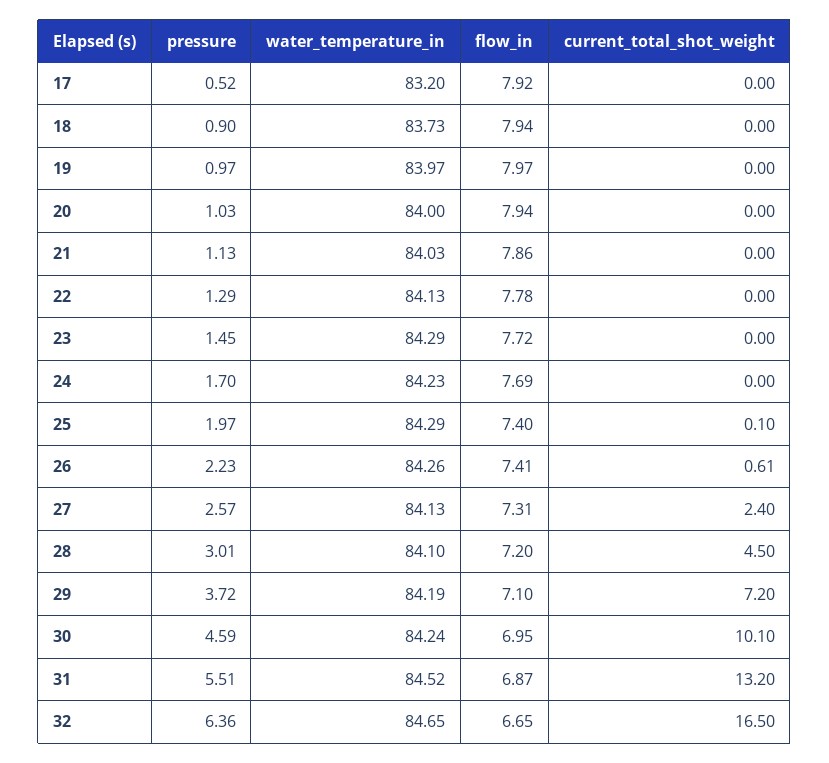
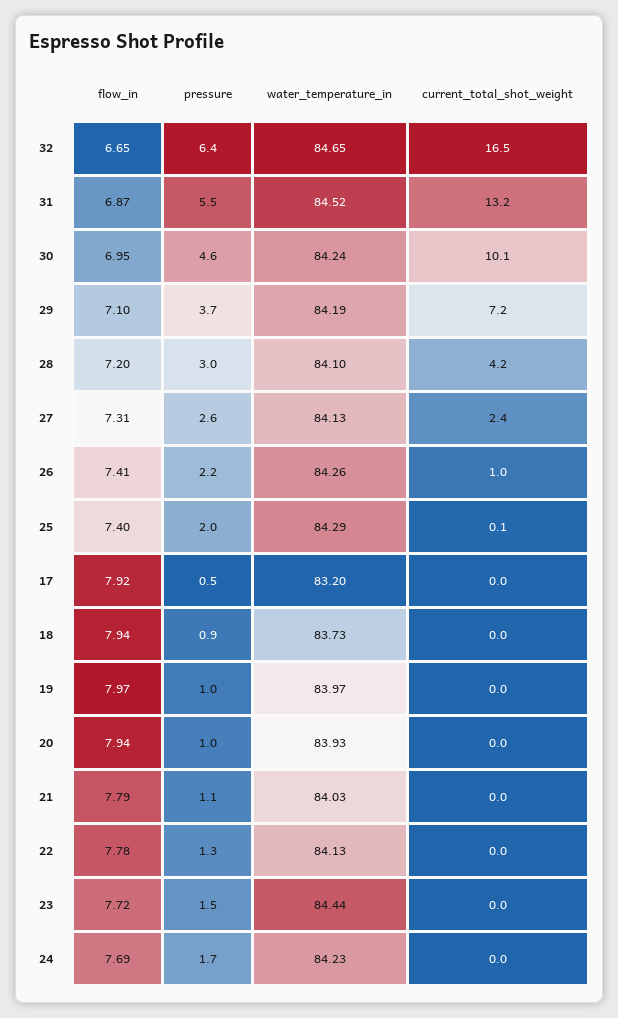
  {
    "pressure": {
      "17": 0.52,
      "18": 0.9,
      "19": 0.97,
      "20": 1.03,
      "21": 1.13,
      "22": 1.29,
      "23": 1.45,
      "24": 1.7,
      "25": 1.97,
      "26": 2.23,
      "27": 2.57,
      "28": 3.01,
      "29": 3.72,
      "30": 4.59,
      "31": 5.51,
      "32": 6.36
    },
    "water_temperature_in": {
      "17": 83.2,
      "18": 83.73,
      "19": 83.97,
-     "20": 84,
+     "20": 83.93,
      "21": 84.03,
      "22": 84.13,
-     "23": 84.29,
+     "23": 84.44,
      "24": 84.23,
      "25": 84.29,
      "26": 84.26,
      "27": 84.13,
      "28": 84.1,
      "29": 84.19,
      "30": 84.24,
      "31": 84.52,
      "32": 84.65
    },
    "flow_in": {
      "17": 7.92,
      "18": 7.94,
      "19": 7.97,
      "20": 7.94,
-     "21": 7.86,
+     "21": 7.79,
      "22": 7.78,
      "23": 7.72,
      "24": 7.69,
      "25": 7.4,
      "26": 7.41,
      "27": 7.31,
      "28": 7.2,
      "29": 7.1,
      "30": 6.95,
      "31": 6.87,
      "32": 6.65
    },
    "current_total_shot_weight": {
      "17": 0,
      "18": 0,
      "19": 0,
      "20": 0,
      "21": 0,
      "22": 0,
      "23": 0,
      "24": 0,
      "25": 0.1,
-     "26": 0.61,
+     "26": 1,
      "27": 2.4,
-     "28": 4.5,
+     "28": 4.2,
      "29": 7.2,
      "30": 10.1,
      "31": 13.2,
      "32": 16.5
    }
  }

